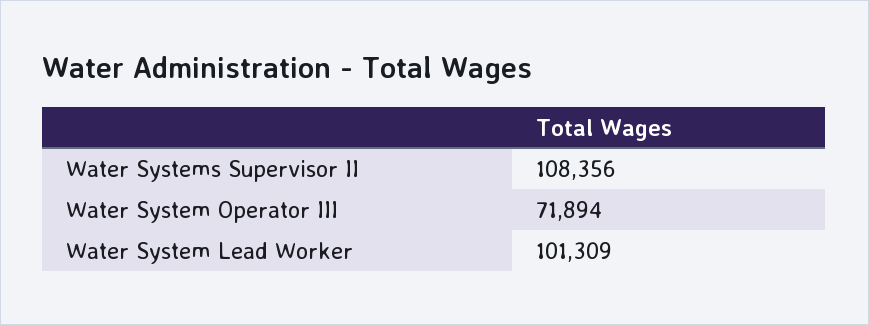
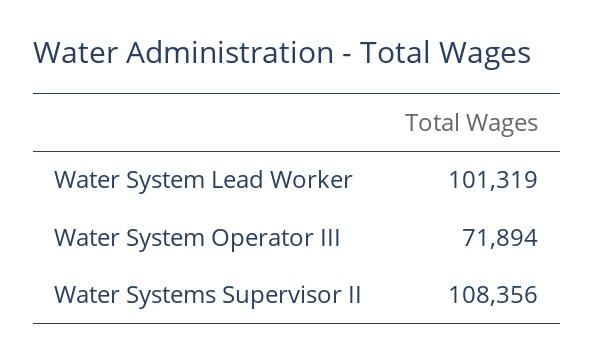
  {
    "Water Systems Supervisor II": 108356,
    "Water System Operator III": 71894,
-   "Water System Lead Worker": 101309
+   "Water System Lead Worker": 101319
  }

